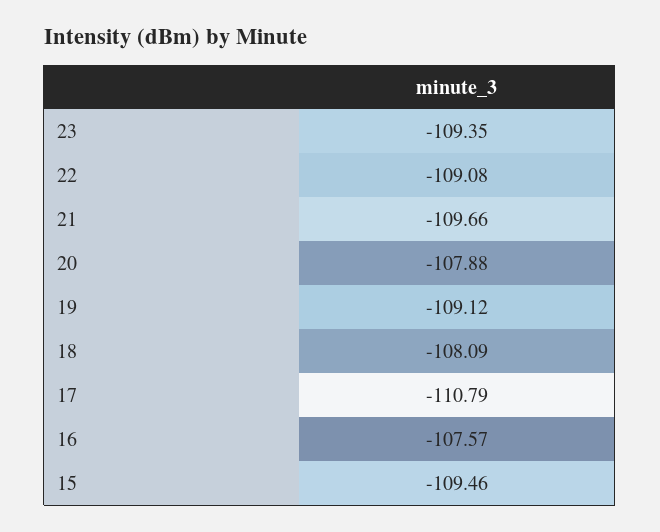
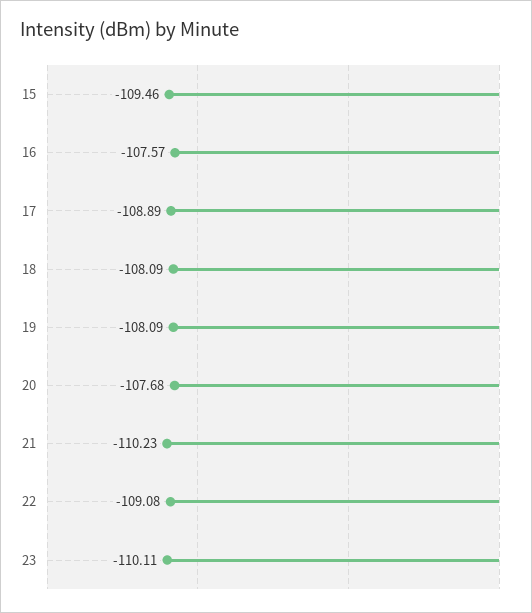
  {
-   "23": -109.35,
+   "23": -110.11,
    "22": -109.08,
-   "21": -109.66,
+   "21": -110.23,
-   "20": -107.88,
+   "20": -107.68,
-   "19": -109.12,
+   "19": -108.09,
    "18": -108.09,
-   "17": -110.79,
+   "17": -108.89,
    "16": -107.57,
    "15": -109.46
  }

